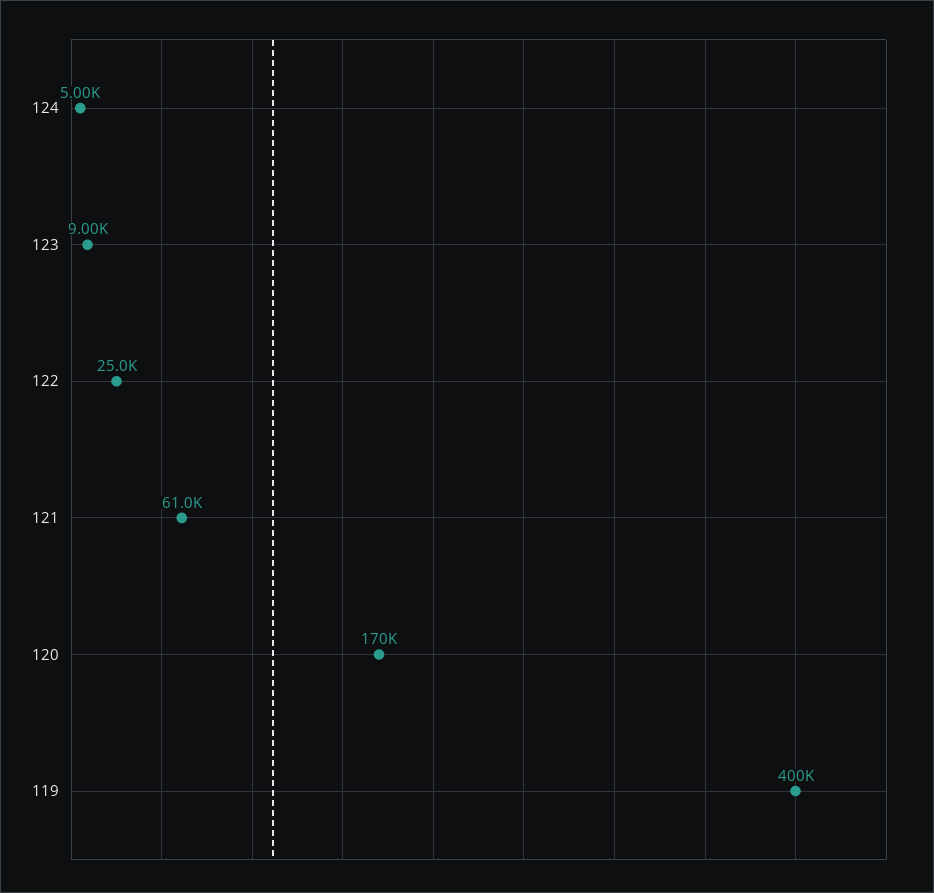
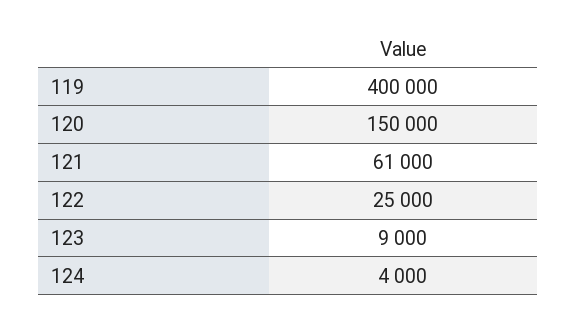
  {
-   "124": 5000,
+   "124": 4000,
    "123": 9000,
    "122": 25000,
    "121": 61000,
-   "120": 170000,
+   "120": 150000,
    "119": 400000
  }

